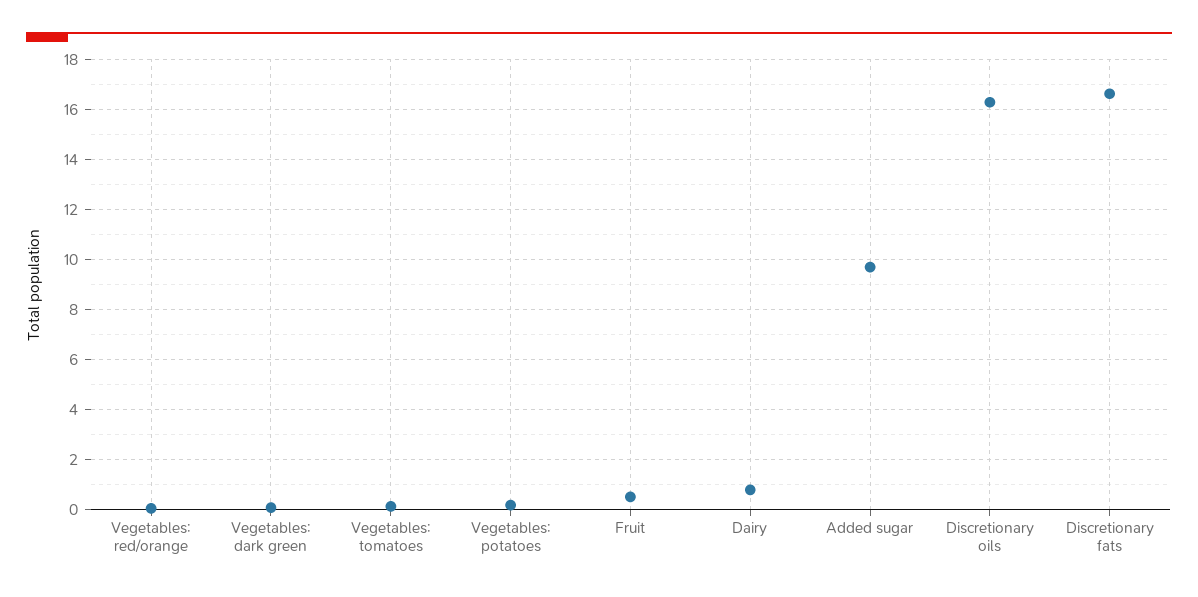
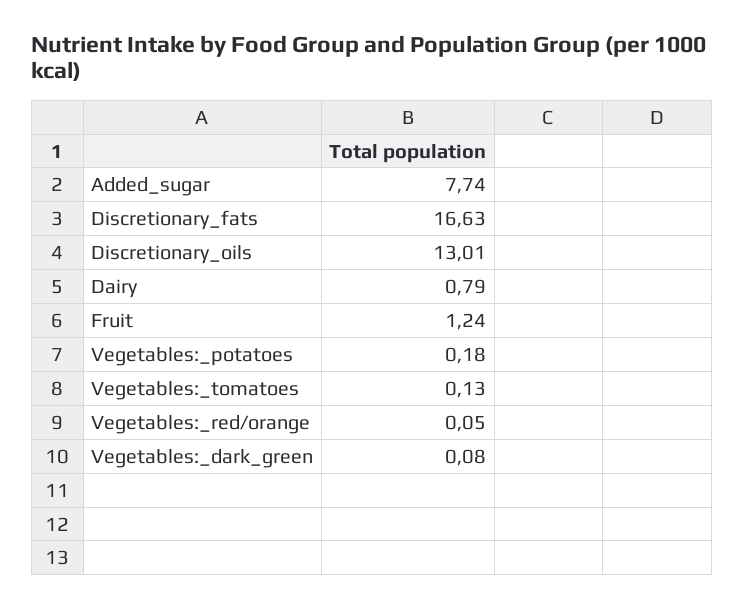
  {
    "Vegetables: red/orange": 0.05,
    "Vegetables: dark green": 0.08,
    "Vegetables: tomatoes": 0.13,
    "Vegetables: potatoes": 0.18,
-   "Fruit": 0.5,
+   "Fruit": 1.24,
    "Dairy": 0.79,
-   "Added sugar": 9.75,
+   "Added sugar": 7.74,
-   "Discretionary oils": 16.25,
+   "Discretionary oils": 13.01,
    "Discretionary fats": 16.63
  }

